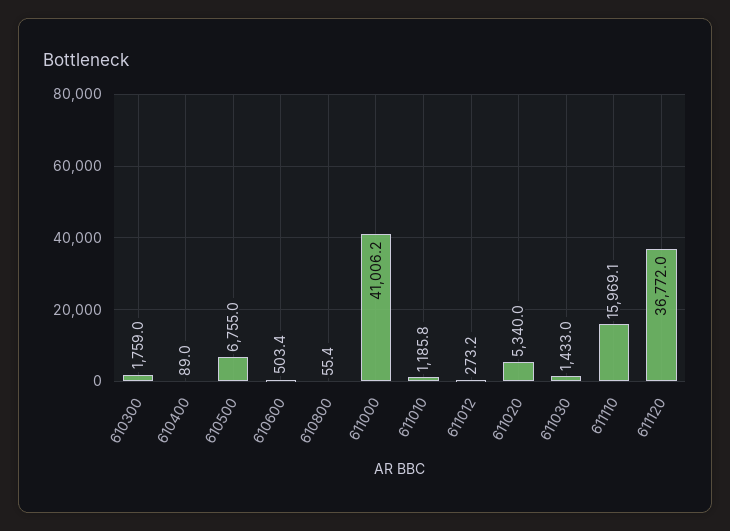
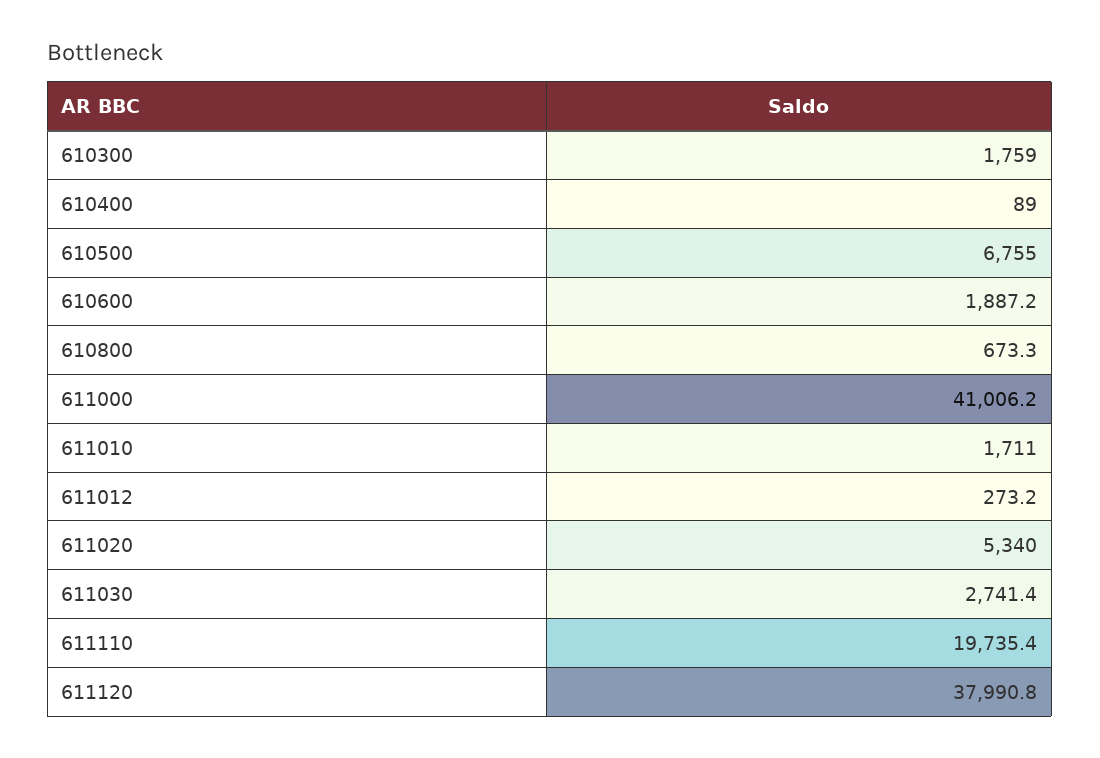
  {
    "610300": 1759,
    "610400": 89,
    "610500": 6755,
-   "610600": 503.4,
+   "610600": 1887.2,
-   "610800": 55.4,
+   "610800": 673.3,
    "611000": 41006.2,
-   "611010": 1185.8,
+   "611010": 1711,
    "611012": 273.2,
    "611020": 5340,
-   "611030": 1433,
+   "611030": 2741.4,
-   "611110": 15969.1,
+   "611110": 19735.4,
-   "611120": 36772
+   "611120": 37990.8
  }

